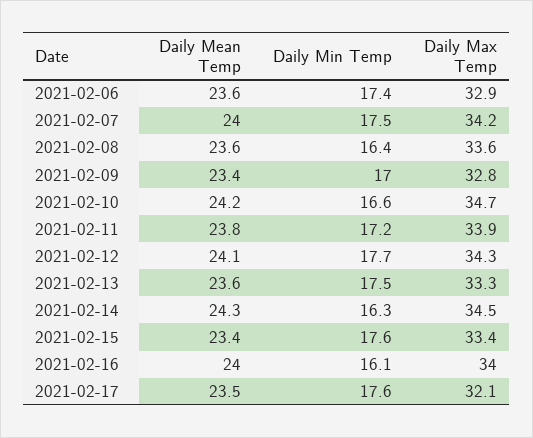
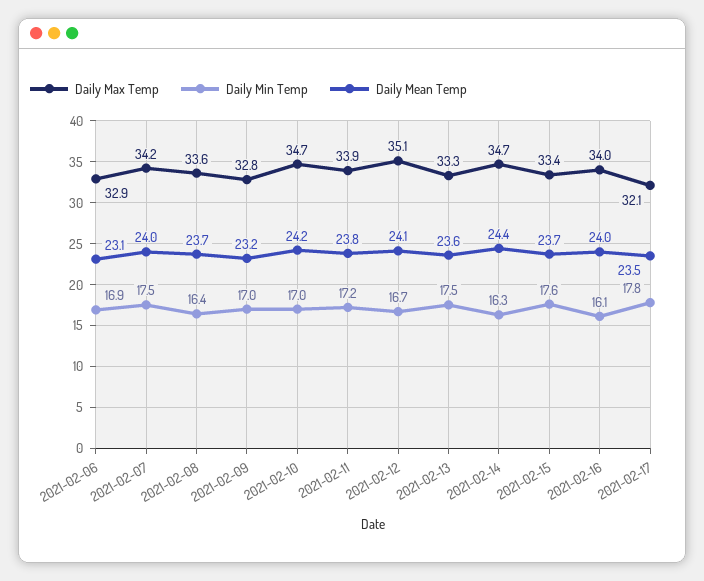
  {
    "Daily Mean Temp": {
-     "2021-02-06": 23.6,
+     "2021-02-06": 23.1,
      "2021-02-07": 24,
-     "2021-02-08": 23.6,
+     "2021-02-08": 23.7,
-     "2021-02-09": 23.4,
+     "2021-02-09": 23.2,
      "2021-02-10": 24.2,
      "2021-02-11": 23.8,
      "2021-02-12": 24.1,
      "2021-02-13": 23.6,
-     "2021-02-14": 24.3,
+     "2021-02-14": 24.4,
-     "2021-02-15": 23.4,
+     "2021-02-15": 23.7,
      "2021-02-16": 24,
      "2021-02-17": 23.5
    },
    "Daily Min Temp": {
-     "2021-02-06": 17.4,
+     "2021-02-06": 16.9,
      "2021-02-07": 17.5,
      "2021-02-08": 16.4,
      "2021-02-09": 17,
-     "2021-02-10": 16.6,
+     "2021-02-10": 17,
      "2021-02-11": 17.2,
-     "2021-02-12": 17.7,
+     "2021-02-12": 16.7,
      "2021-02-13": 17.5,
      "2021-02-14": 16.3,
      "2021-02-15": 17.6,
      "2021-02-16": 16.1,
-     "2021-02-17": 17.6
+     "2021-02-17": 17.8
    },
    "Daily Max Temp": {
      "2021-02-06": 32.9,
      "2021-02-07": 34.2,
      "2021-02-08": 33.6,
      "2021-02-09": 32.8,
      "2021-02-10": 34.7,
      "2021-02-11": 33.9,
-     "2021-02-12": 34.3,
+     "2021-02-12": 35.1,
      "2021-02-13": 33.3,
-     "2021-02-14": 34.5,
+     "2021-02-14": 34.7,
      "2021-02-15": 33.4,
      "2021-02-16": 34,
      "2021-02-17": 32.1
    }
  }

